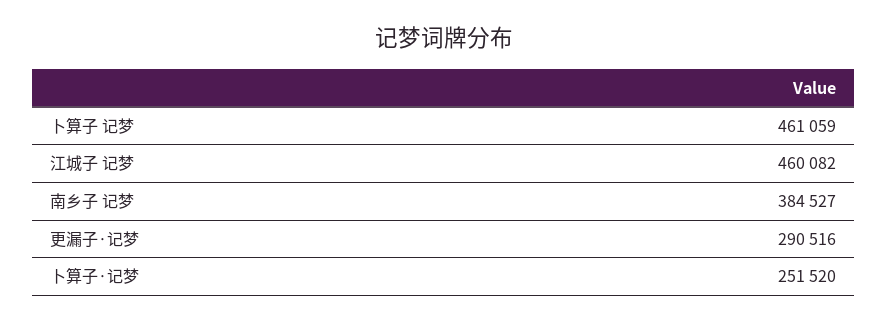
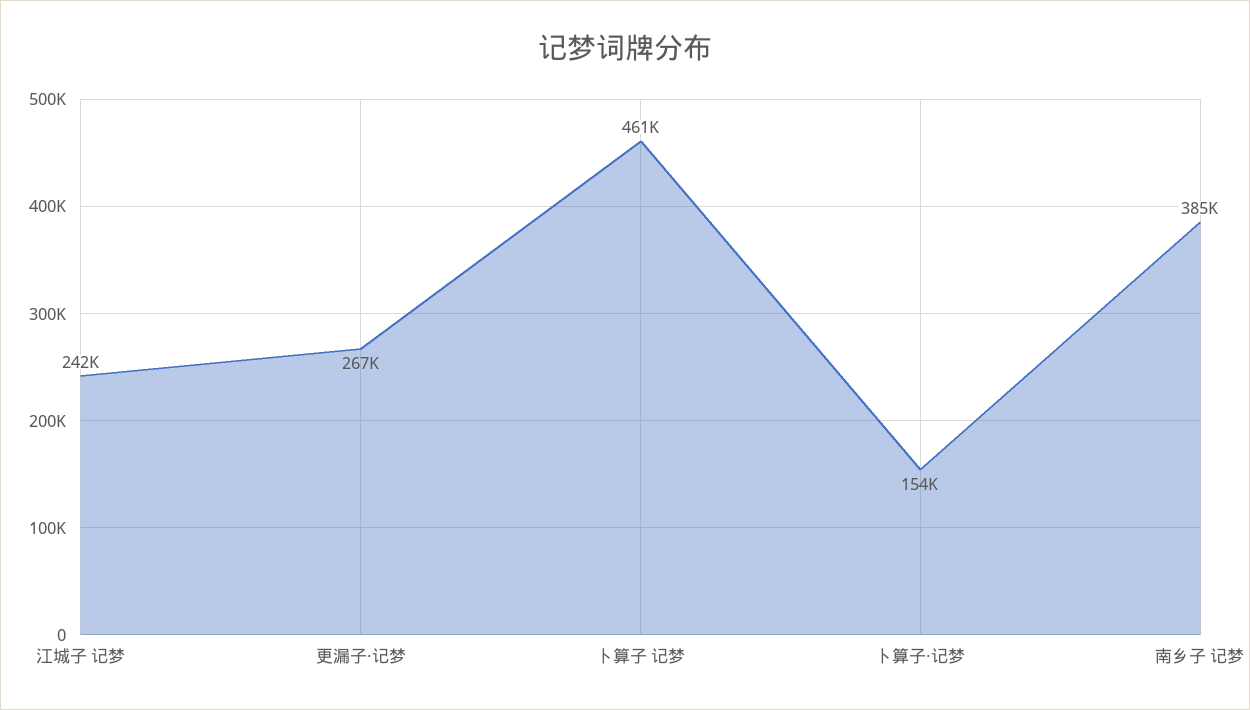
  {
    "卜算子 记梦": 461059,
-   "江城子 记梦": 460082,
+   "江城子 记梦": 242000,
    "南乡子 记梦": 384527,
-   "更漏子·记梦": 290516,
+   "更漏子·记梦": 267000,
-   "卜算子·记梦": 251520
+   "卜算子·记梦": 154000
  }

